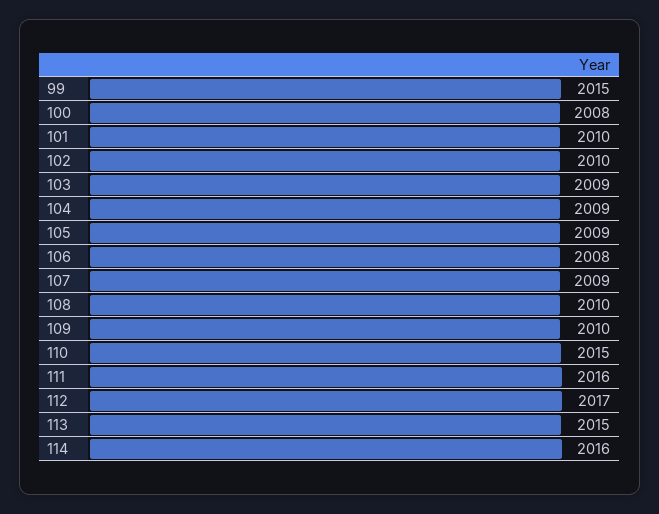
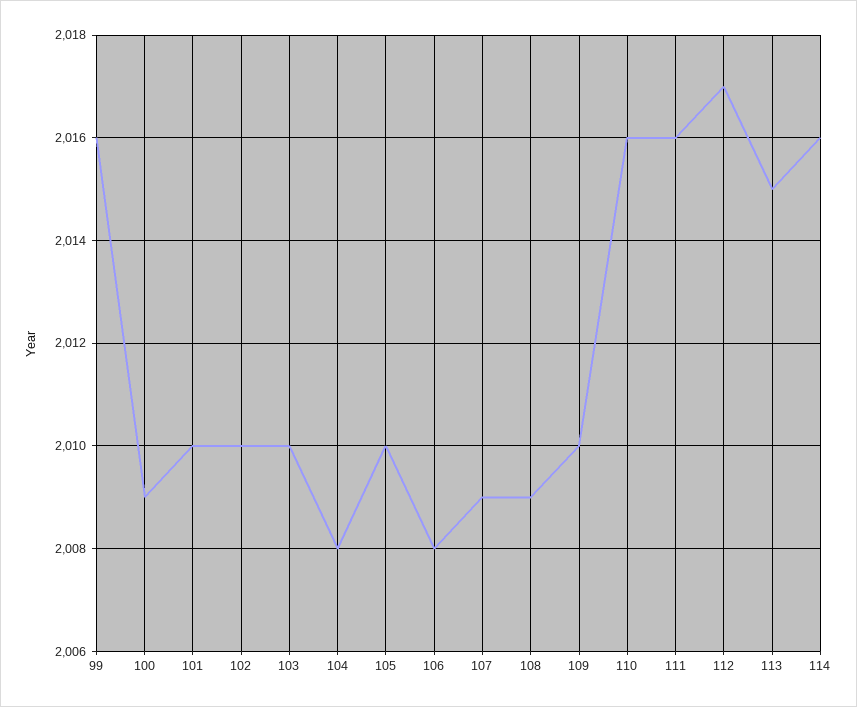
  {
-   "99": 2015,
+   "99": 2016,
-   "100": 2008,
+   "100": 2009,
    "101": 2010,
    "102": 2010,
-   "103": 2009,
+   "103": 2010,
-   "104": 2009,
+   "104": 2008,
-   "105": 2009,
+   "105": 2010,
    "106": 2008,
    "107": 2009,
-   "108": 2010,
+   "108": 2009,
    "109": 2010,
-   "110": 2015,
+   "110": 2016,
    "111": 2016,
    "112": 2017,
    "113": 2015,
    "114": 2016
  }

